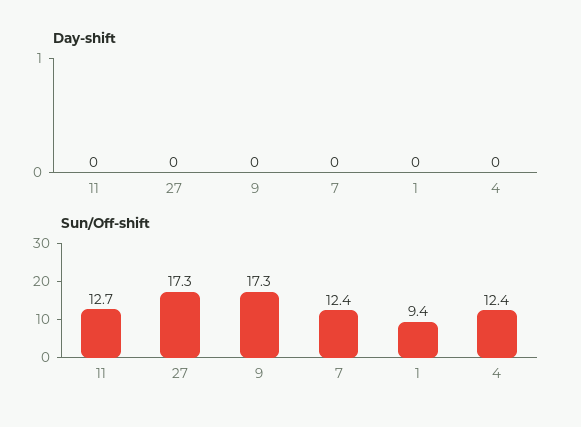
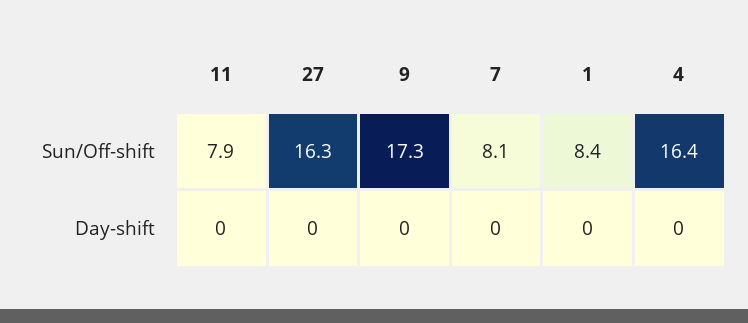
  {
    "Day-shift": {
      "11": 0,
      "27": 0,
      "9": 0,
      "7": 0,
      "1": 0,
      "4": 0
    },
    "Sun/Off-shift": {
-     "11": 12.7,
+     "11": 7.9,
-     "27": 17.3,
+     "27": 16.3,
      "9": 17.3,
-     "7": 12.4,
+     "7": 8.1,
-     "1": 9.4,
+     "1": 8.4,
-     "4": 12.4
+     "4": 16.4
    }
  }

